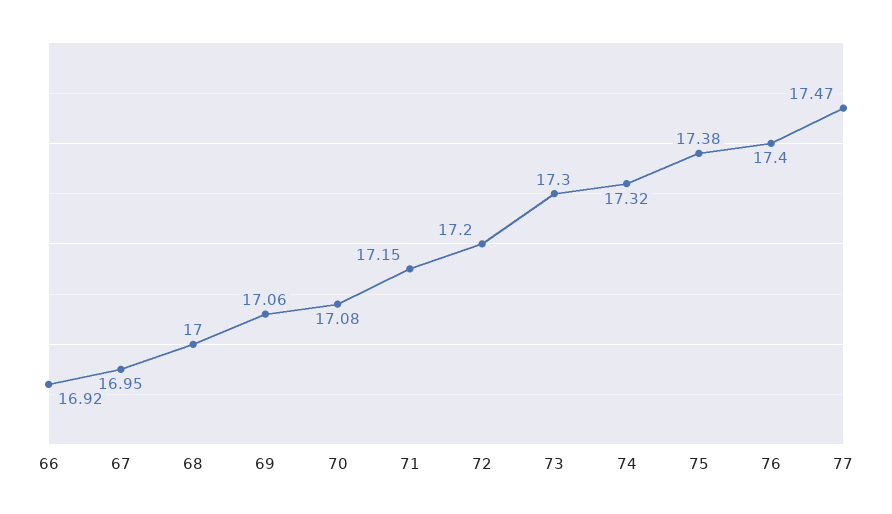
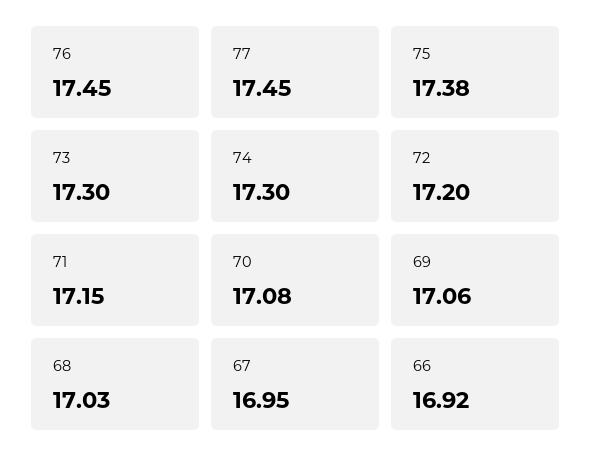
  {
    "66": 16.92,
    "67": 16.95,
-   "68": 17,
+   "68": 17.03,
    "69": 17.06,
    "70": 17.08,
    "71": 17.15,
    "72": 17.2,
    "73": 17.3,
-   "74": 17.32,
+   "74": 17.3,
    "75": 17.38,
-   "76": 17.4,
+   "76": 17.45,
-   "77": 17.47
+   "77": 17.45
  }

